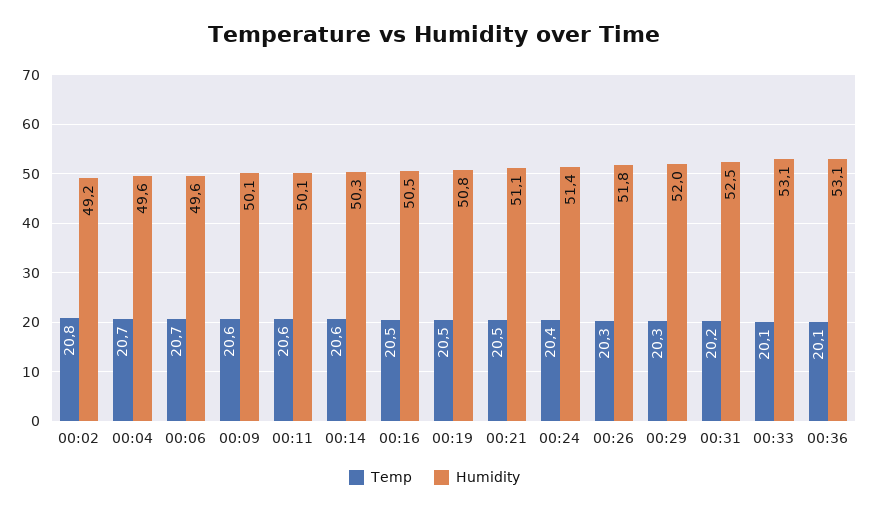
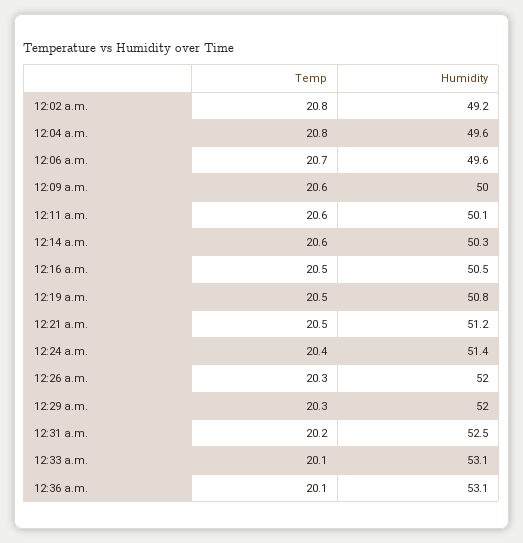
  {
    "Temp": {
      "00:02": 20.8,
-     "00:04": 20.7,
+     "00:04": 20.8,
      "00:06": 20.7,
      "00:09": 20.6,
      "00:11": 20.6,
      "00:14": 20.6,
      "00:16": 20.5,
      "00:19": 20.5,
      "00:21": 20.5,
      "00:24": 20.4,
      "00:26": 20.3,
      "00:29": 20.3,
      "00:31": 20.2,
      "00:33": 20.1,
      "00:36": 20.1
    },
    "Humidity": {
      "00:02": 49.2,
      "00:04": 49.6,
      "00:06": 49.6,
-     "00:09": 50.1,
+     "00:09": 50,
      "00:11": 50.1,
      "00:14": 50.3,
      "00:16": 50.5,
      "00:19": 50.8,
-     "00:21": 51.1,
+     "00:21": 51.2,
      "00:24": 51.4,
-     "00:26": 51.8,
+     "00:26": 52,
      "00:29": 52,
      "00:31": 52.5,
      "00:33": 53.1,
      "00:36": 53.1
    }
  }

